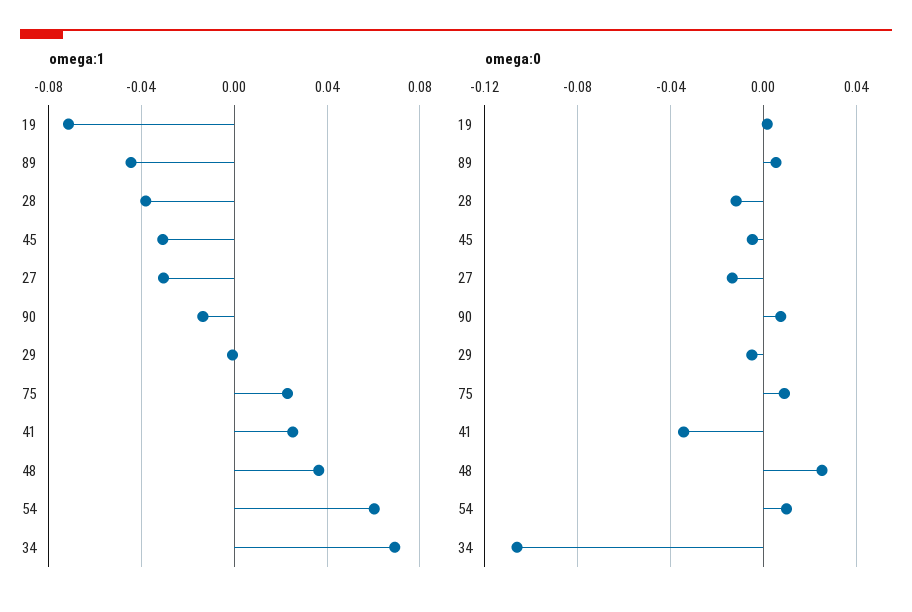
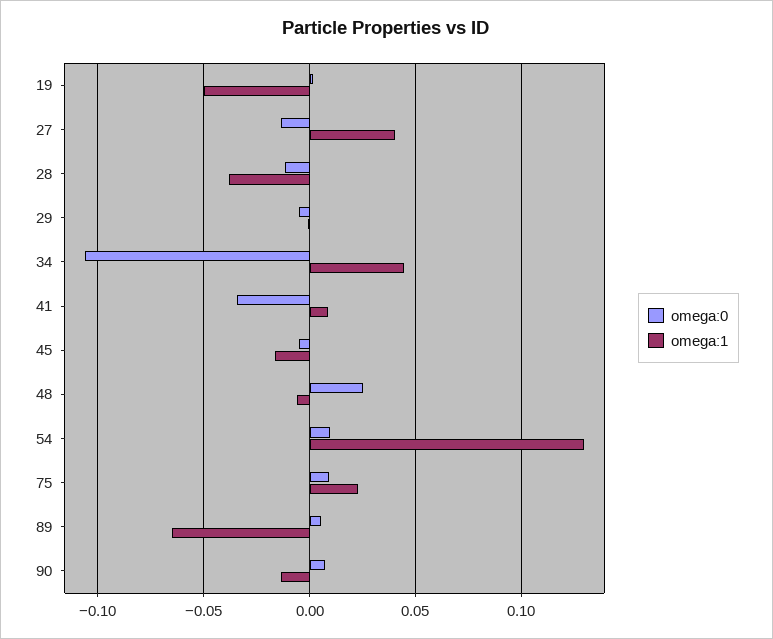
  {
    "omega:1": {
-     "19": -0.07,
+     "19": -0.05,
-     "89": -0.045,
+     "89": -0.065,
      "28": -0.04,
-     "45": -0.03,
+     "45": -0.015,
-     "27": -0.03,
+     "27": 0.04,
      "90": -0.015,
      "29": 0,
      "75": 0.025,
-     "41": 0.025,
+     "41": 0.01,
-     "48": 0.035,
+     "48": -0.005,
-     "54": 0.06,
+     "54": 0.13,
-     "34": 0.07
+     "34": 0.045
    },
    "omega:0": {
      "19": 0,
      "89": 0.005,
      "28": -0.01,
      "45": -0.005,
      "27": -0.015,
      "90": 0.005,
      "29": -0.005,
      "75": 0.01,
      "41": -0.035,
      "48": 0.025,
      "54": 0.01,
      "34": -0.105
    }
  }

